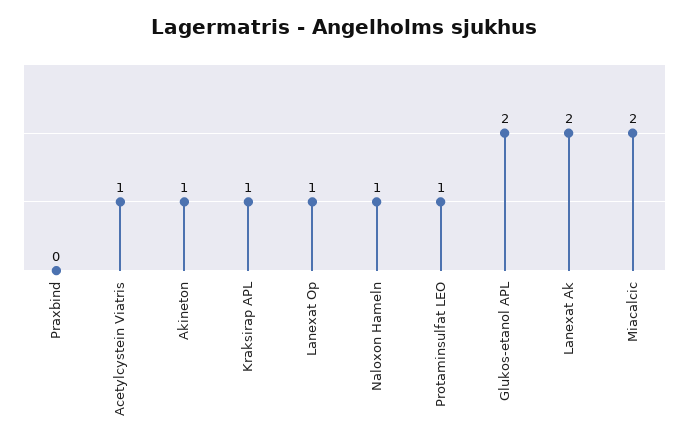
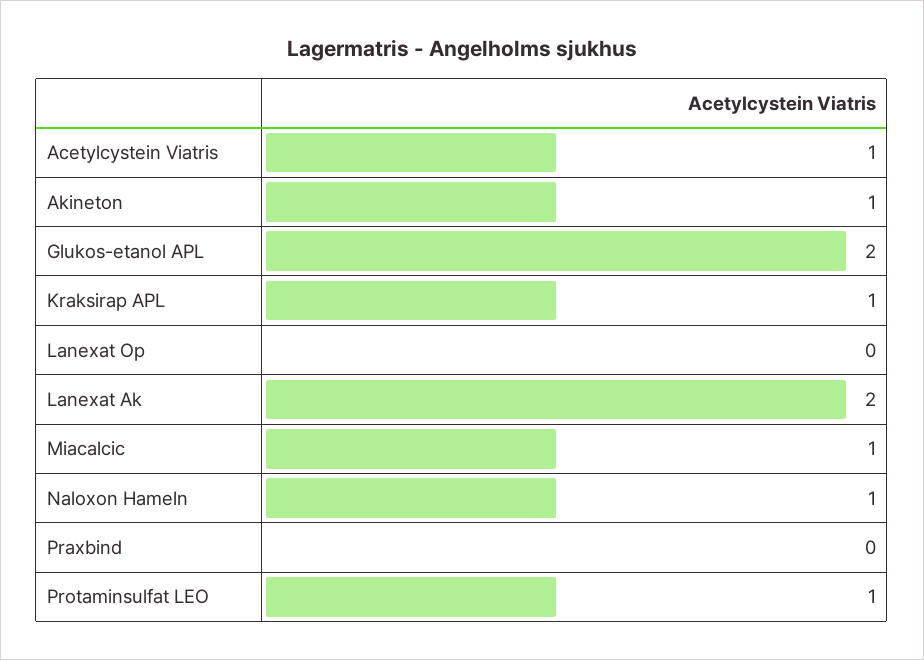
  {
    "Praxbind": 0,
    "Acetylcystein Viatris": 1,
    "Akineton": 1,
    "Kraksirap APL": 1,
-   "Lanexat Op": 1,
+   "Lanexat Op": 0,
    "Naloxon Hameln": 1,
    "Protaminsulfat LEO": 1,
    "Glukos-etanol APL": 2,
    "Lanexat Ak": 2,
-   "Miacalcic": 2
+   "Miacalcic": 1
  }

